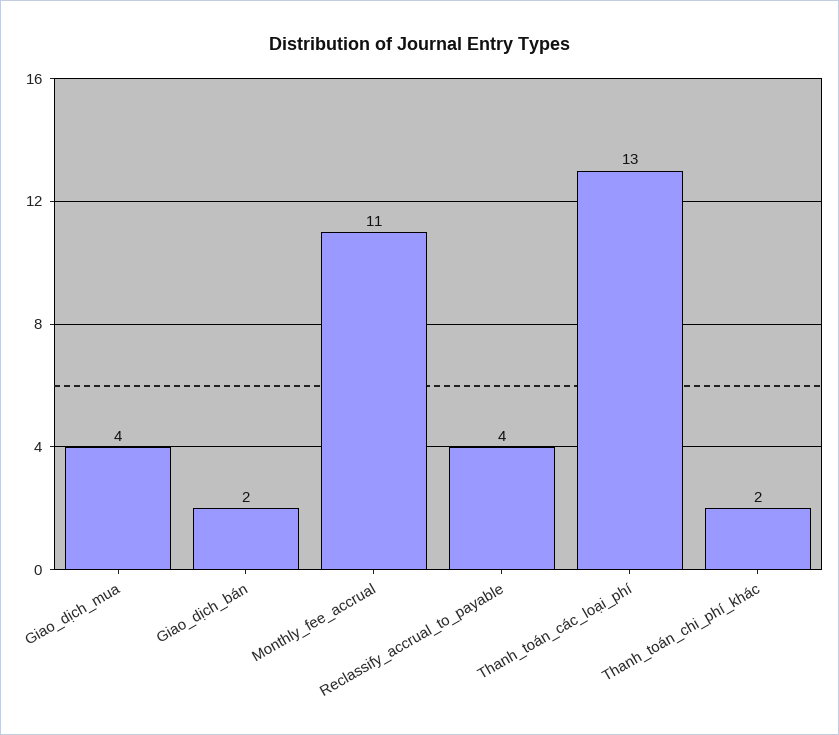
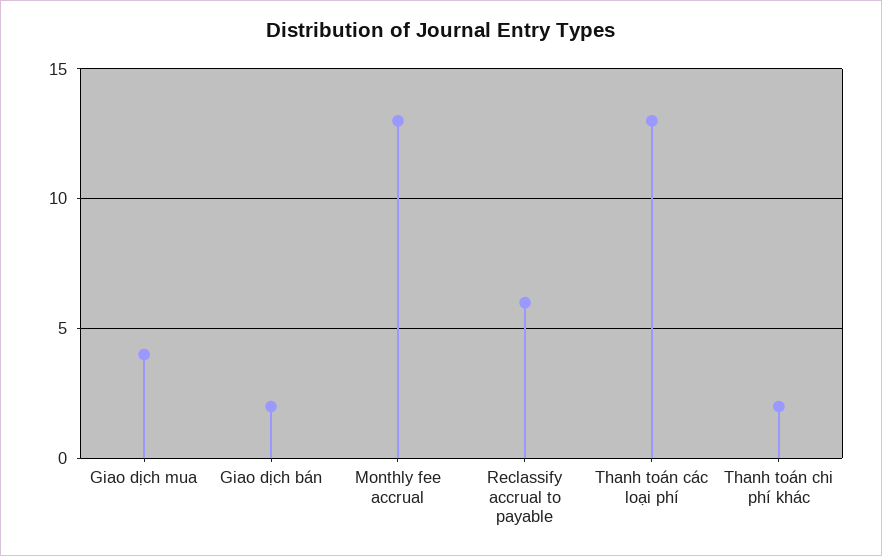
  {
    "Giao_dịch_mua": 4,
    "Giao_dịch_bán": 2,
-   "Monthly_fee_accrual": 11,
+   "Monthly_fee_accrual": 13,
-   "Reclassify_accrual_to_payable": 4,
+   "Reclassify_accrual_to_payable": 6,
    "Thanh_toán_các_loại_phí": 13,
    "Thanh_toán_chi_phí_khác": 2
  }

